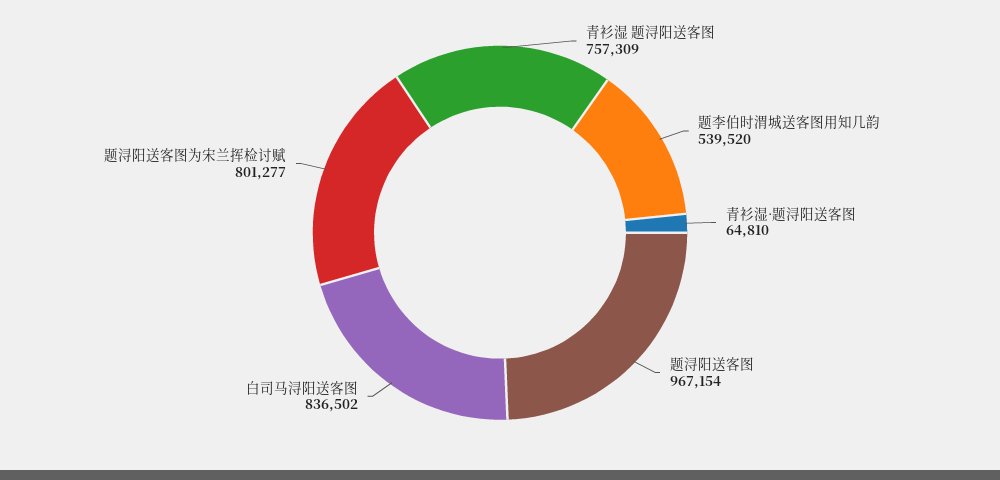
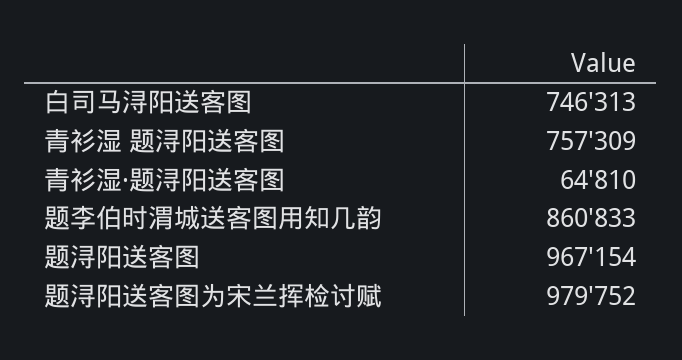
  {
    "青衫湿 题浔阳送客图": 757309,
-   "题李伯时渭城送客图用知几韵": 539520,
+   "题李伯时渭城送客图用知几韵": 860833,
    "青衫湿·题浔阳送客图": 64810,
    "题浔阳送客图": 967154,
-   "白司马浔阳送客图": 836502,
+   "白司马浔阳送客图": 746313,
-   "题浔阳送客图为宋兰挥检讨赋": 801277
+   "题浔阳送客图为宋兰挥检讨赋": 979752
  }

